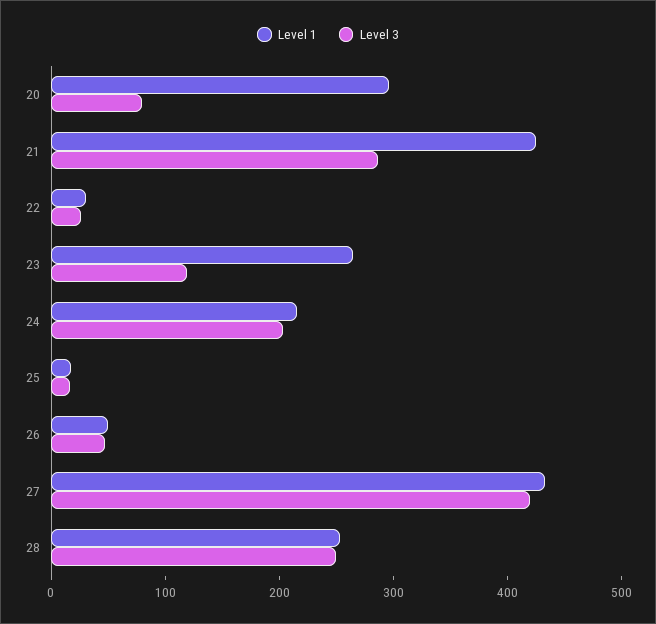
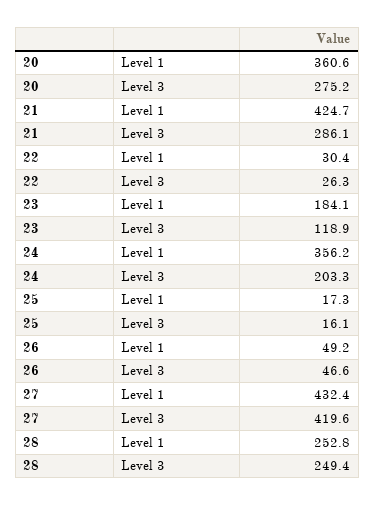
  {
    "Level 1": {
-     "20": 300,
+     "20": 360.6,
      "21": 424.7,
      "22": 30.4,
-     "23": 260,
+     "23": 184.1,
-     "24": 220,
+     "24": 356.2,
      "25": 17.3,
      "26": 49.2,
      "27": 432.4,
      "28": 252.8
    },
    "Level 3": {
-     "20": 80,
+     "20": 275.2,
      "21": 286.1,
      "22": 26.3,
      "23": 118.9,
      "24": 203.3,
      "25": 16.1,
      "26": 46.6,
      "27": 419.6,
      "28": 249.4
    }
  }

